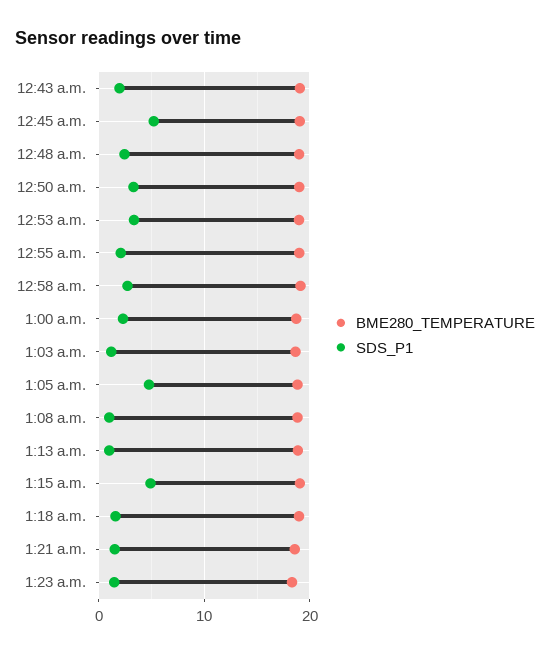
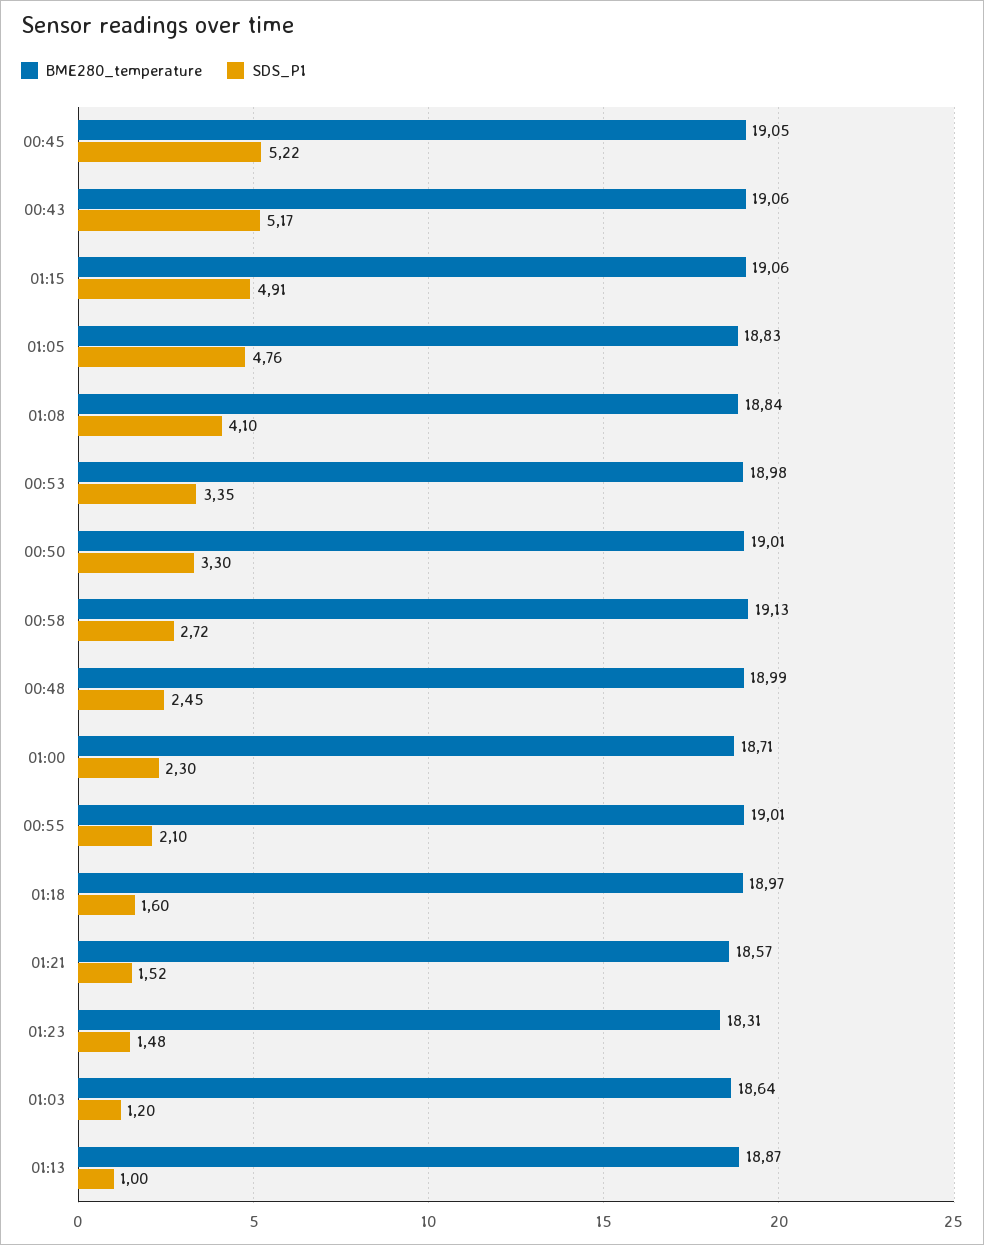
  {
    "BME280_TEMPERATURE": {
      "12:43 a.m.": 19.06,
      "12:45 a.m.": 19.05,
      "12:48 a.m.": 18.99,
      "12:50 a.m.": 19.01,
      "12:53 a.m.": 18.98,
      "12:55 a.m.": 19.01,
      "12:58 a.m.": 19.13,
      "1:00 a.m.": 18.71,
      "1:03 a.m.": 18.64,
      "1:05 a.m.": 18.83,
      "1:08 a.m.": 18.84,
      "1:13 a.m.": 18.87,
      "1:15 a.m.": 19.06,
      "1:18 a.m.": 18.97,
      "1:21 a.m.": 18.57,
      "1:23 a.m.": 18.31
    },
    "SDS_P1": {
-     "12:43 a.m.": 2,
+     "12:43 a.m.": 5.17,
      "12:45 a.m.": 5.22,
      "12:48 a.m.": 2.45,
      "12:50 a.m.": 3.3,
      "12:53 a.m.": 3.35,
      "12:55 a.m.": 2.1,
      "12:58 a.m.": 2.72,
      "1:00 a.m.": 2.3,
      "1:03 a.m.": 1.2,
      "1:05 a.m.": 4.76,
-     "1:08 a.m.": 1,
+     "1:08 a.m.": 4.1,
      "1:13 a.m.": 1,
      "1:15 a.m.": 4.91,
      "1:18 a.m.": 1.6,
      "1:21 a.m.": 1.52,
      "1:23 a.m.": 1.48
    }
  }

